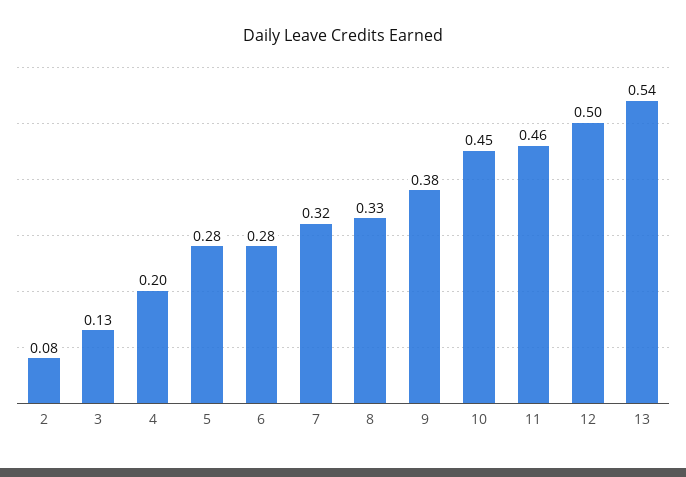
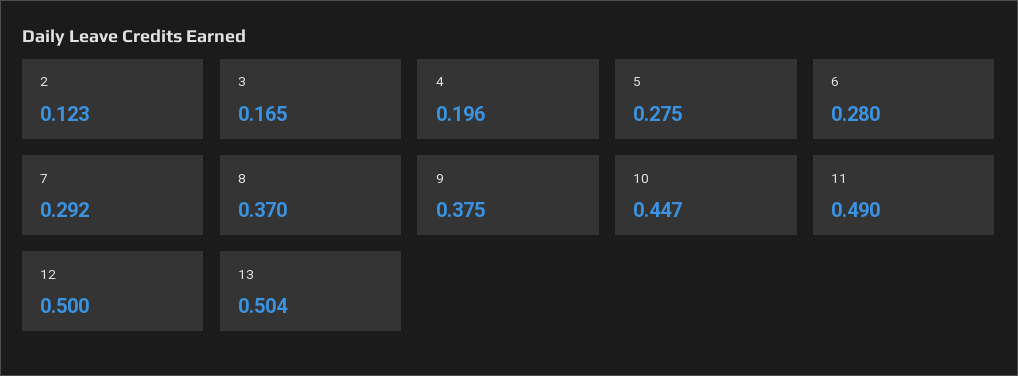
  {
-   "2": 0.08,
+   "2": 0.123,
-   "3": 0.13,
+   "3": 0.165,
    "4": 0.196,
    "5": 0.275,
    "6": 0.28,
-   "7": 0.32,
+   "7": 0.292,
-   "8": 0.33,
+   "8": 0.37,
    "9": 0.375,
    "10": 0.447,
-   "11": 0.46,
+   "11": 0.49,
    "12": 0.5,
-   "13": 0.54
+   "13": 0.504
  }

